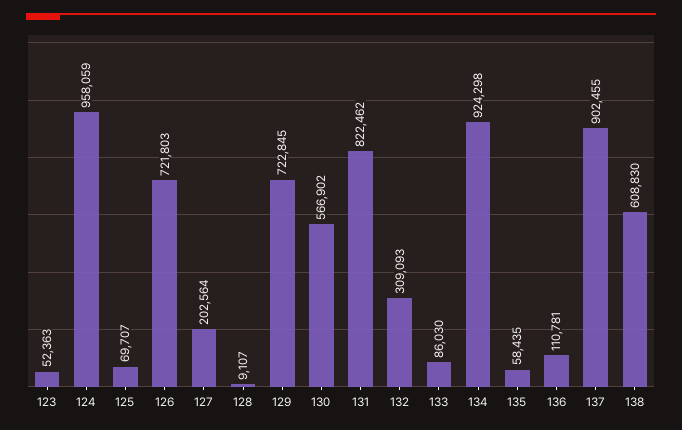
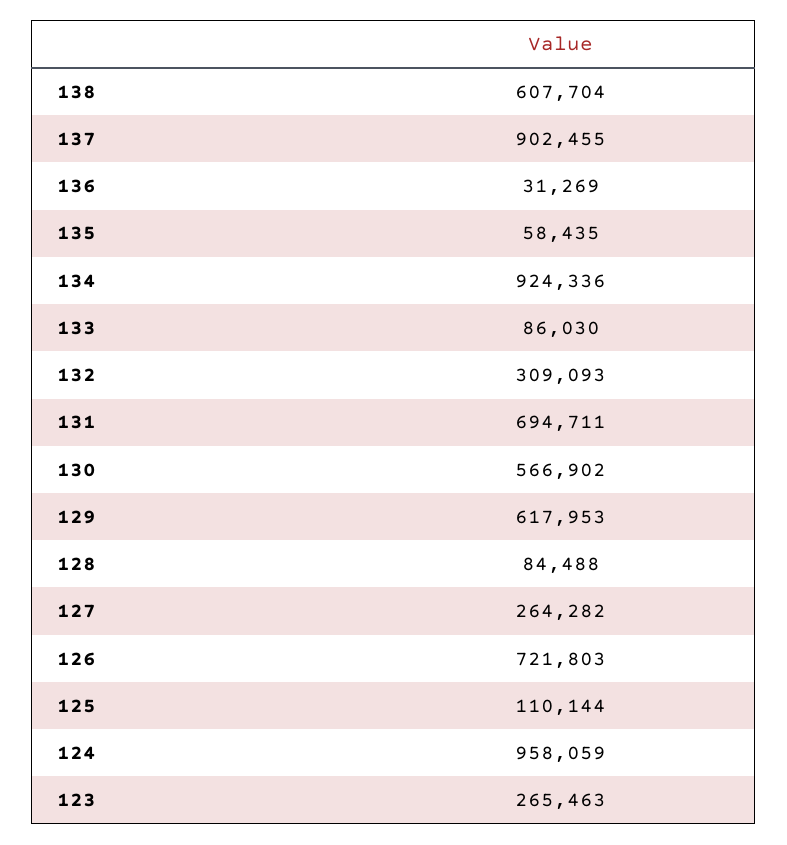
  {
-   "123": 52363,
+   "123": 265463,
    "124": 958059,
-   "125": 69707,
+   "125": 110144,
    "126": 721803,
-   "127": 202564,
+   "127": 264282,
-   "128": 9107,
+   "128": 84488,
-   "129": 722845,
+   "129": 617953,
    "130": 566902,
-   "131": 822462,
+   "131": 694711,
    "132": 309093,
    "133": 86030,
-   "134": 924298,
+   "134": 924336,
    "135": 58435,
-   "136": 110781,
+   "136": 31269,
    "137": 902455,
-   "138": 608830
+   "138": 607704
  }

